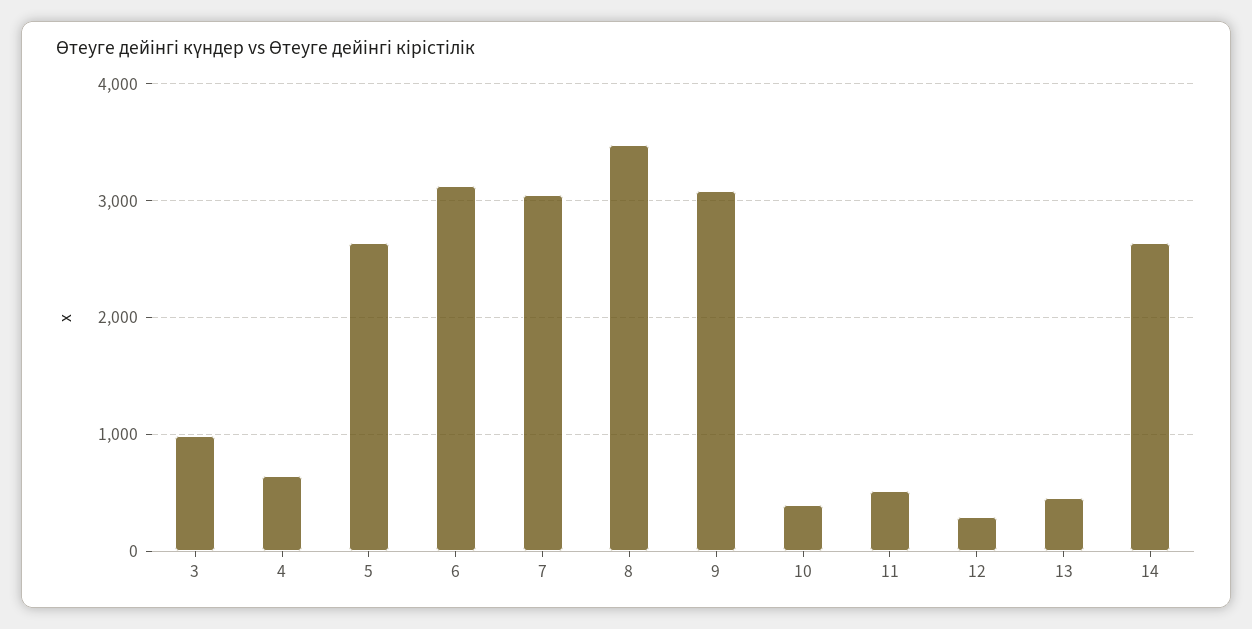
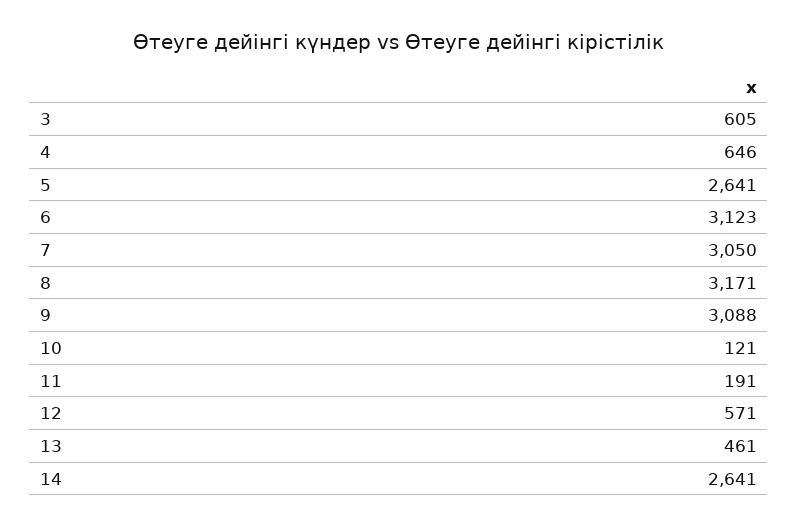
  {
-   "3": 1000,
+   "3": 605,
    "4": 646,
    "5": 2641,
    "6": 3123,
    "7": 3050,
-   "8": 3500,
+   "8": 3171,
    "9": 3088,
-   "10": 400,
+   "10": 121,
-   "11": 500,
+   "11": 191,
-   "12": 300,
+   "12": 571,
    "13": 461,
    "14": 2641
  }

